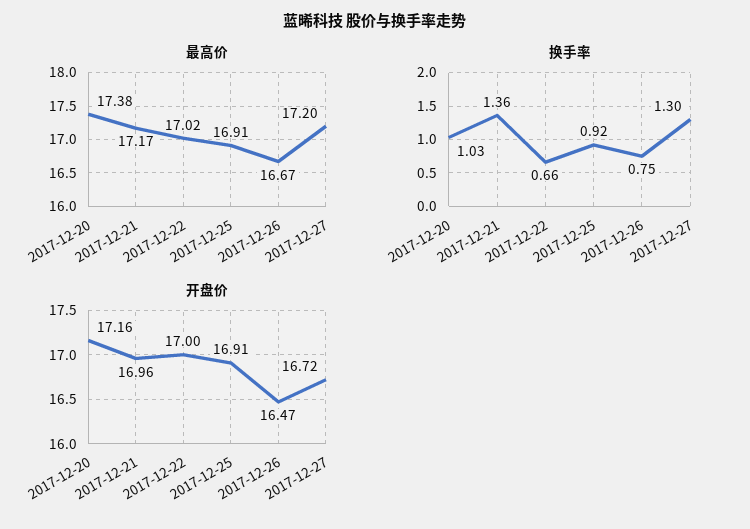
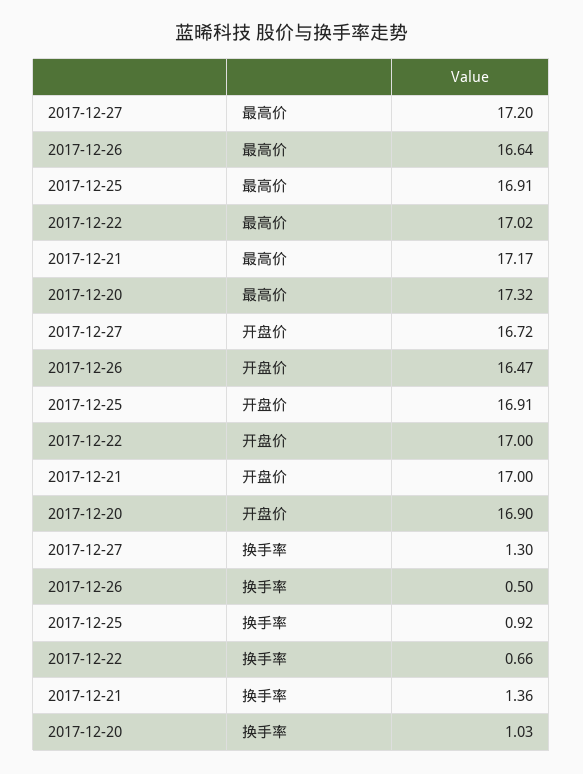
  {
    "最高价": {
-     "2017-12-20": 17.38,
+     "2017-12-20": 17.32,
      "2017-12-21": 17.17,
      "2017-12-22": 17.02,
      "2017-12-25": 16.91,
-     "2017-12-26": 16.67,
+     "2017-12-26": 16.64,
      "2017-12-27": 17.2
    },
    "换手率": {
      "2017-12-20": 1.03,
      "2017-12-21": 1.36,
      "2017-12-22": 0.66,
      "2017-12-25": 0.92,
-     "2017-12-26": 0.75,
+     "2017-12-26": 0.5,
      "2017-12-27": 1.3
    },
    "开盘价": {
-     "2017-12-20": 17.16,
+     "2017-12-20": 16.9,
-     "2017-12-21": 16.96,
+     "2017-12-21": 17,
      "2017-12-22": 17,
      "2017-12-25": 16.91,
      "2017-12-26": 16.47,
      "2017-12-27": 16.72
    }
  }

